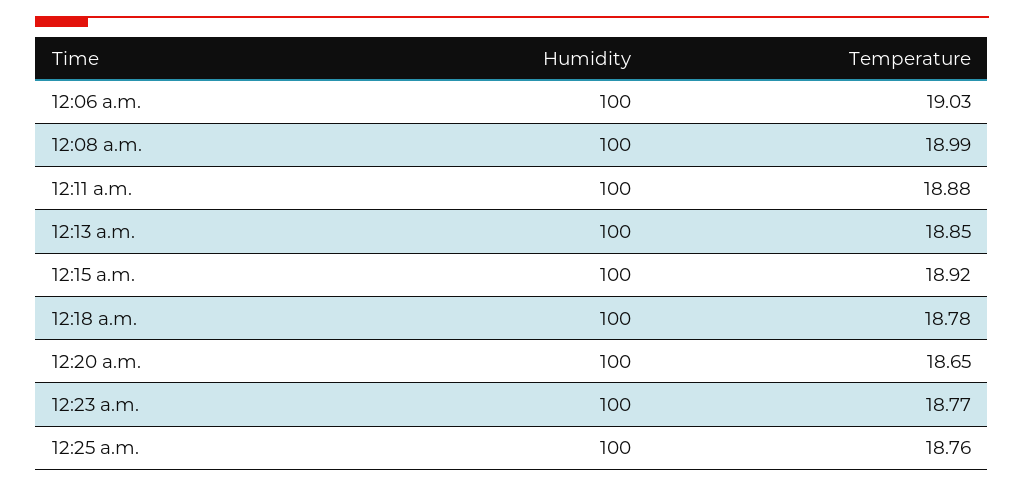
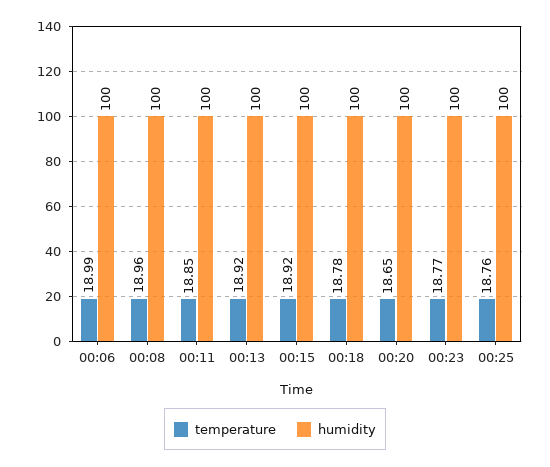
  {
    "Humidity": {
      "12:06 a.m.": 100,
      "12:08 a.m.": 100,
      "12:11 a.m.": 100,
      "12:13 a.m.": 100,
      "12:15 a.m.": 100,
      "12:18 a.m.": 100,
      "12:20 a.m.": 100,
      "12:23 a.m.": 100,
      "12:25 a.m.": 100
    },
    "Temperature": {
-     "12:06 a.m.": 19.03,
+     "12:06 a.m.": 18.99,
-     "12:08 a.m.": 18.99,
+     "12:08 a.m.": 18.96,
-     "12:11 a.m.": 18.88,
+     "12:11 a.m.": 18.85,
-     "12:13 a.m.": 18.85,
+     "12:13 a.m.": 18.92,
      "12:15 a.m.": 18.92,
      "12:18 a.m.": 18.78,
      "12:20 a.m.": 18.65,
      "12:23 a.m.": 18.77,
      "12:25 a.m.": 18.76
    }
  }

